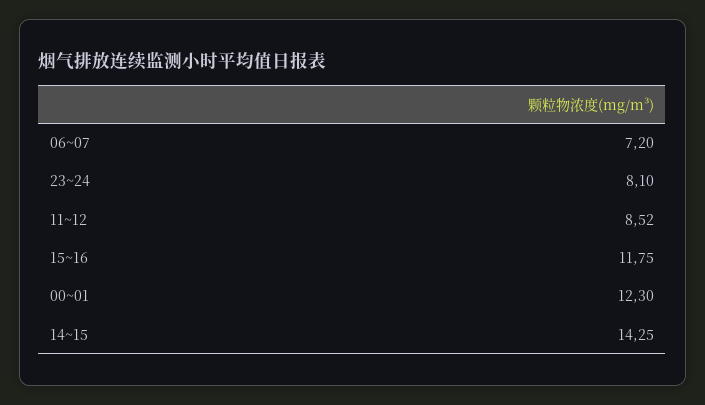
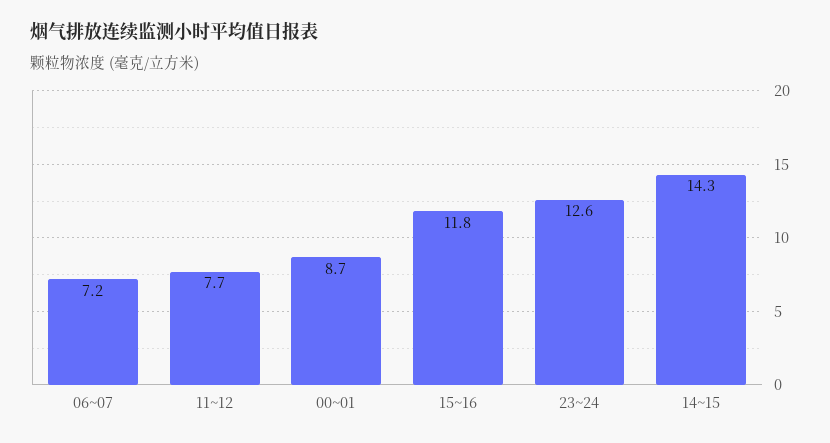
  {
    "06~07": 7.2,
-   "23~24": 8.1,
+   "23~24": 12.6,
-   "11~12": 8.52,
+   "11~12": 7.7,
    "15~16": 11.75,
-   "00~01": 12.3,
+   "00~01": 8.7,
    "14~15": 14.25
  }

